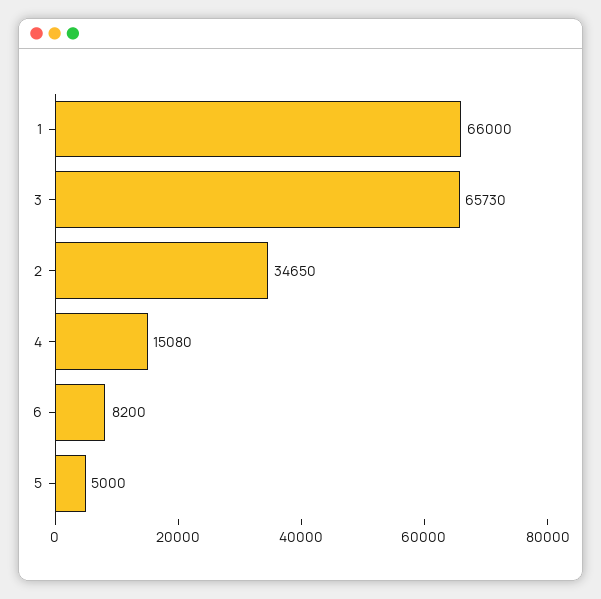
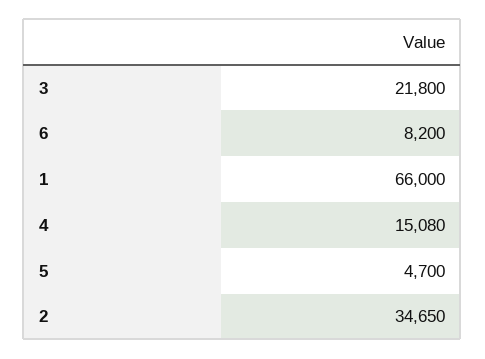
  {
    "1": 66000,
-   "3": 65730,
+   "3": 21800,
    "2": 34650,
    "4": 15080,
    "6": 8200,
-   "5": 5000
+   "5": 4700
  }

